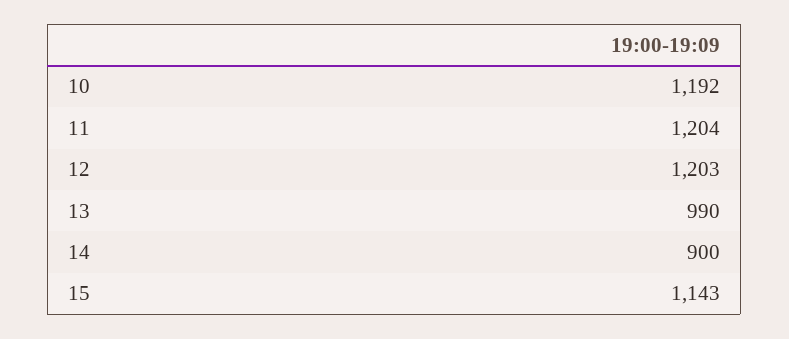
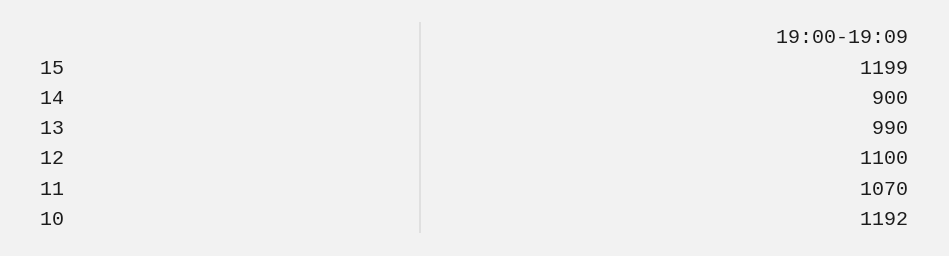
  {
    "10": 1192,
-   "11": 1204,
+   "11": 1070,
-   "12": 1203,
+   "12": 1100,
    "13": 990,
    "14": 900,
-   "15": 1143
+   "15": 1199
  }

